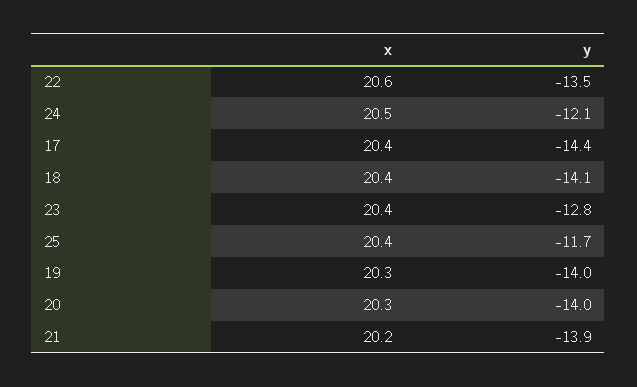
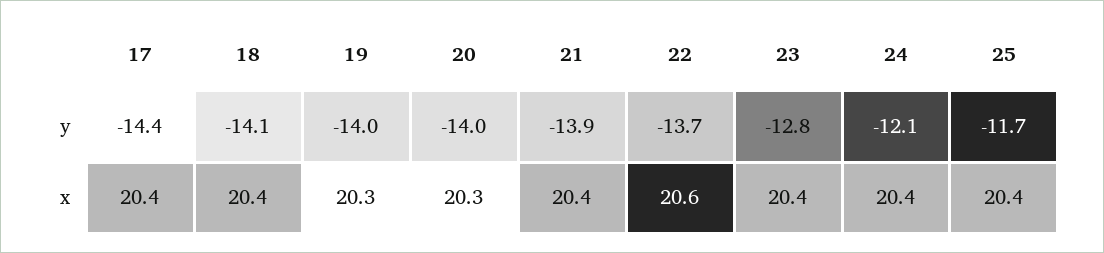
  {
    "x": {
      "22": 20.6,
-     "24": 20.5,
+     "24": 20.4,
      "17": 20.4,
      "18": 20.4,
      "23": 20.4,
      "25": 20.4,
      "19": 20.3,
      "20": 20.3,
-     "21": 20.2
+     "21": 20.4
    },
    "y": {
-     "22": -13.5,
+     "22": -13.7,
      "24": -12.1,
      "17": -14.4,
      "18": -14.1,
      "23": -12.8,
      "25": -11.7,
      "19": -14,
      "20": -14,
      "21": -13.9
    }
  }

